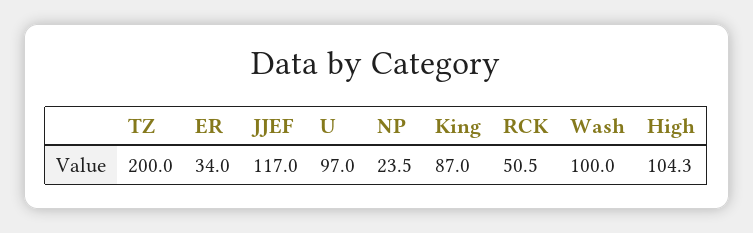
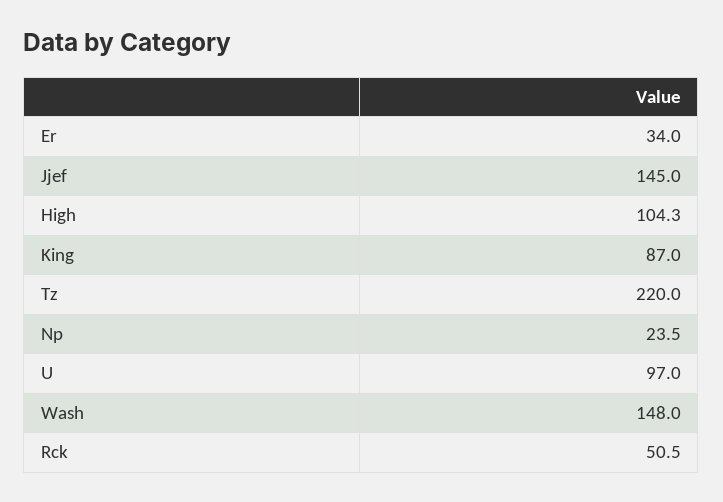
  {
-   "TZ": 200,
+   "TZ": 220,
    "ER": 34,
-   "JJEF": 117,
+   "JJEF": 145,
    "U": 97,
    "NP": 23.5,
    "King": 87,
    "RCK": 50.5,
-   "Wash": 100,
+   "Wash": 148,
    "High": 104.3
  }

